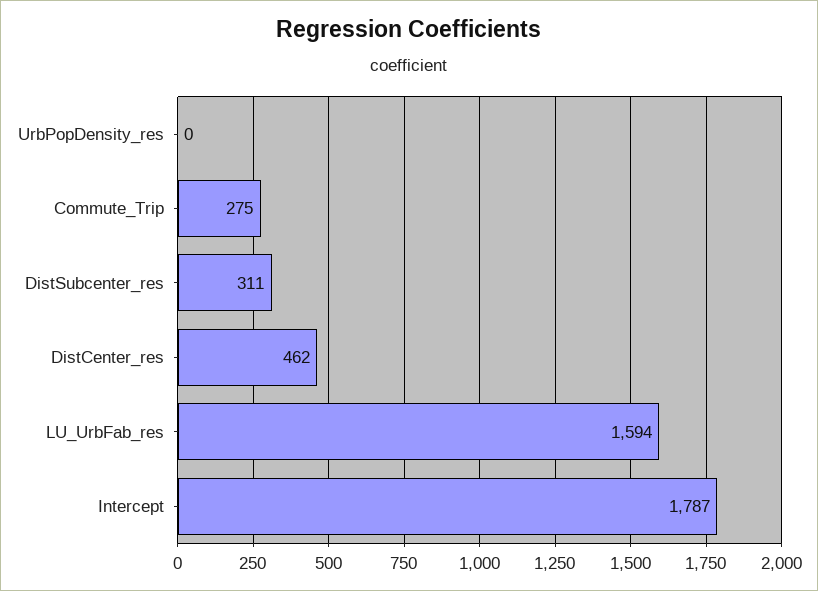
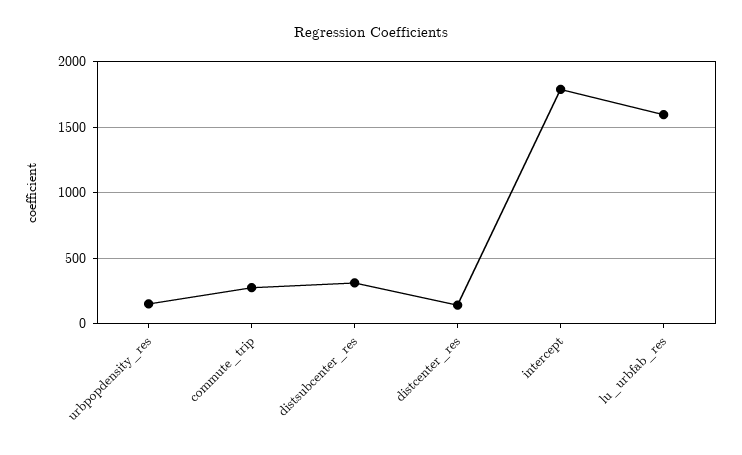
  {
-   "UrbPopDensity_res": 0,
+   "UrbPopDensity_res": 150,
    "Commute_Trip": 275,
    "DistSubcenter_res": 311,
-   "DistCenter_res": 462,
+   "DistCenter_res": 150,
    "LU_UrbFab_res": 1594,
    "Intercept": 1787
  }

